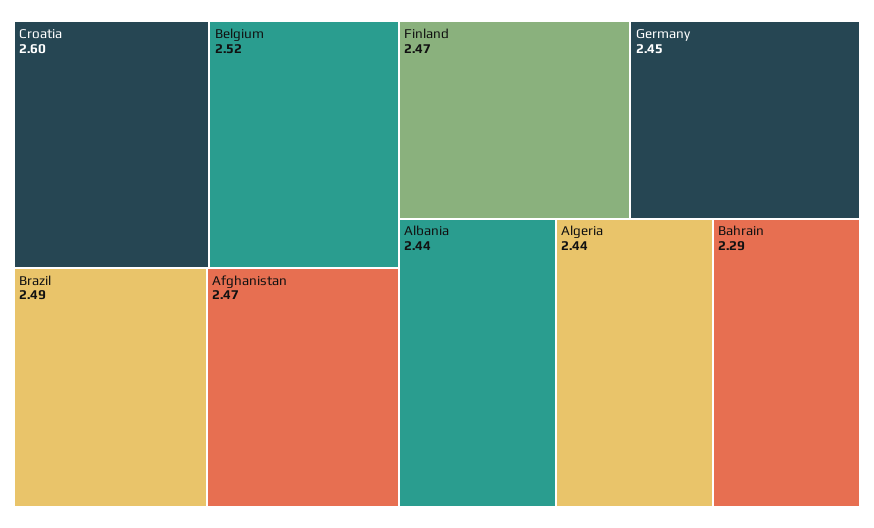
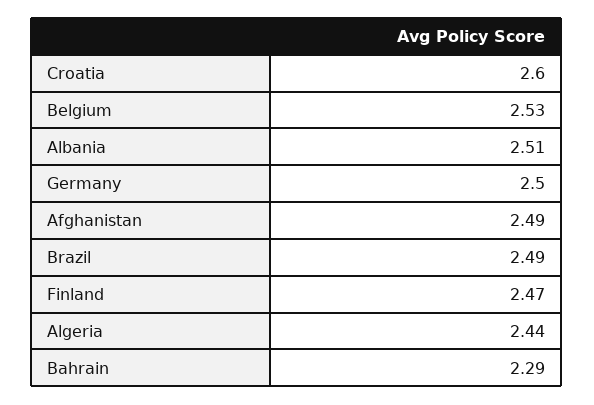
  {
    "Croatia": 2.6,
-   "Belgium": 2.52,
+   "Belgium": 2.53,
    "Brazil": 2.49,
-   "Afghanistan": 2.47,
+   "Afghanistan": 2.49,
    "Finland": 2.47,
-   "Germany": 2.45,
+   "Germany": 2.5,
-   "Albania": 2.44,
+   "Albania": 2.51,
    "Algeria": 2.44,
    "Bahrain": 2.29
  }

